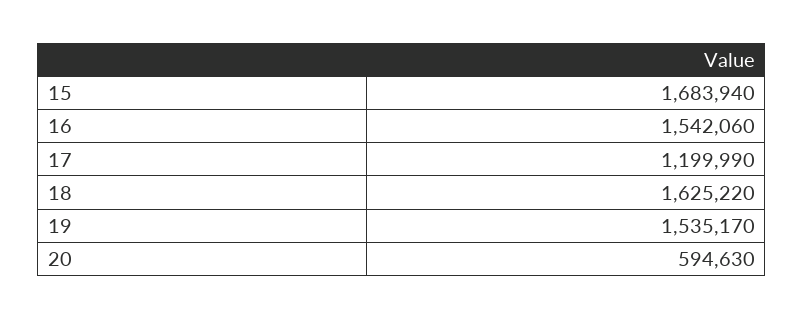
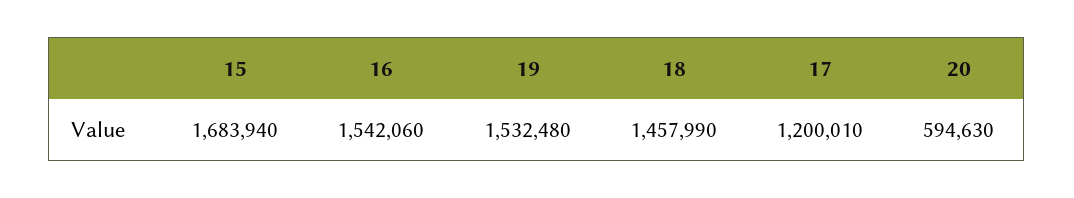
  {
    "15": 1683940,
    "16": 1542060,
-   "17": 1199990,
+   "17": 1200010,
-   "18": 1625220,
+   "18": 1457990,
-   "19": 1535170,
+   "19": 1532480,
    "20": 594630
  }

